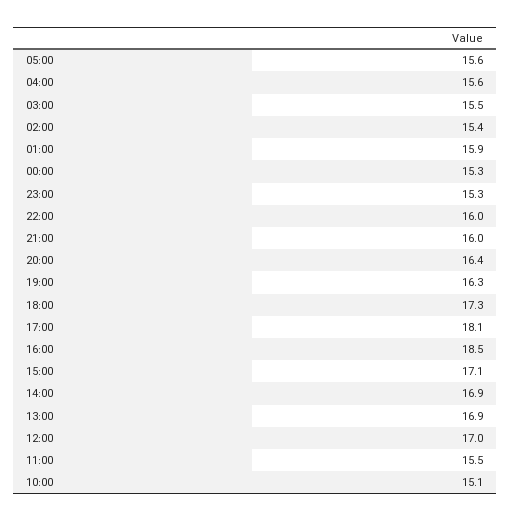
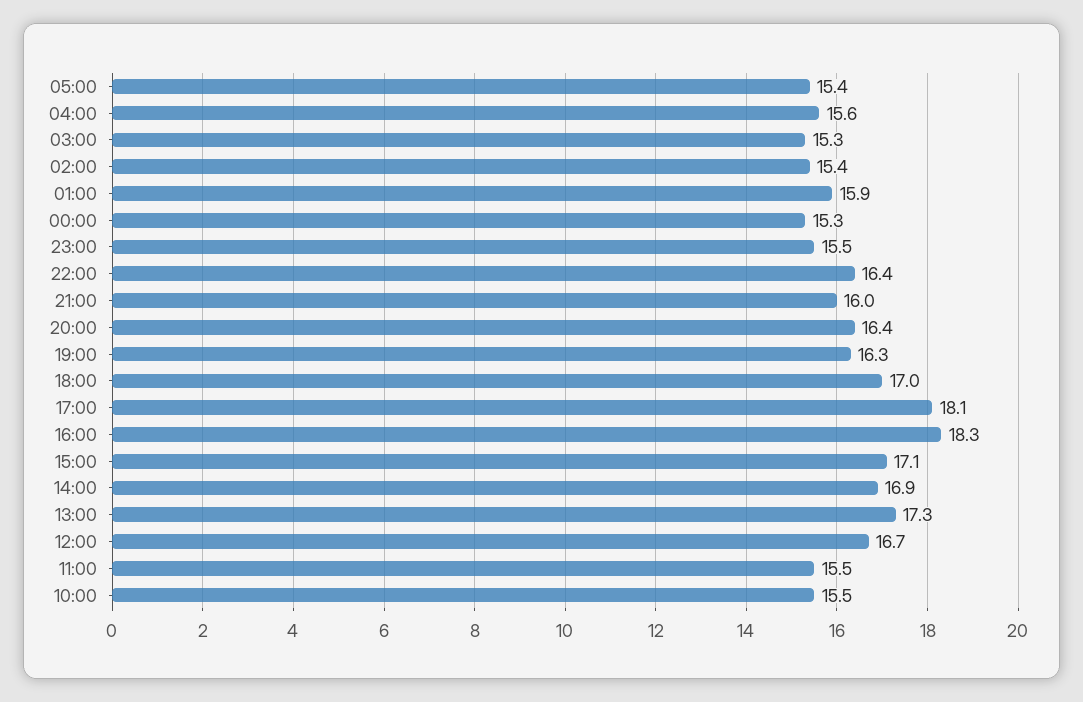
  {
-   "05:00": 15.6,
+   "05:00": 15.4,
    "04:00": 15.6,
-   "03:00": 15.5,
+   "03:00": 15.3,
    "02:00": 15.4,
    "01:00": 15.9,
    "00:00": 15.3,
-   "23:00": 15.3,
+   "23:00": 15.5,
-   "22:00": 16,
+   "22:00": 16.4,
    "21:00": 16,
    "20:00": 16.4,
    "19:00": 16.3,
-   "18:00": 17.3,
+   "18:00": 17,
    "17:00": 18.1,
-   "16:00": 18.5,
+   "16:00": 18.3,
    "15:00": 17.1,
    "14:00": 16.9,
-   "13:00": 16.9,
+   "13:00": 17.3,
-   "12:00": 17,
+   "12:00": 16.7,
    "11:00": 15.5,
-   "10:00": 15.1
+   "10:00": 15.5
  }

